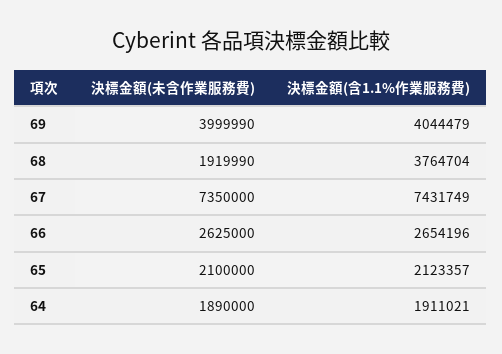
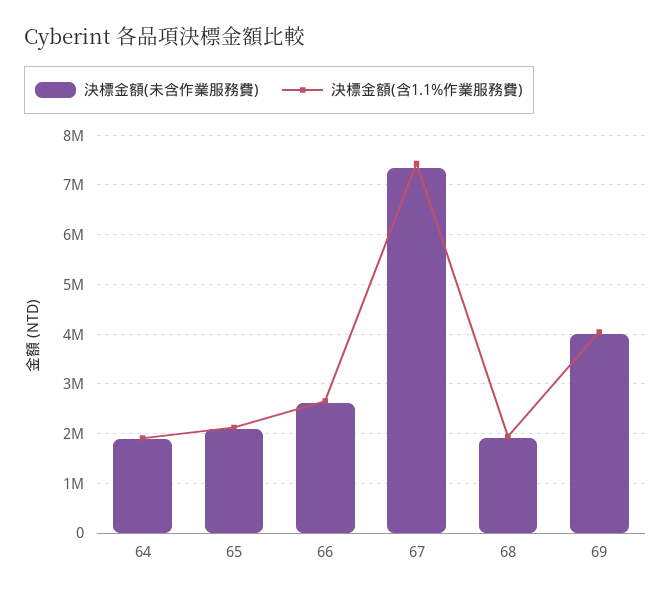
  {
    "決標金額(未含作業服務費)": {
      "69": 3999990,
      "68": 1919990,
      "67": 7350000,
      "66": 2625000,
      "65": 2100000,
      "64": 1890000
    },
    "決標金額(含1.1%作業服務費)": {
      "69": 4044479,
-     "68": 3764704,
+     "68": 2000000,
      "67": 7431749,
      "66": 2654196,
      "65": 2123357,
      "64": 1911021
    }
  }

